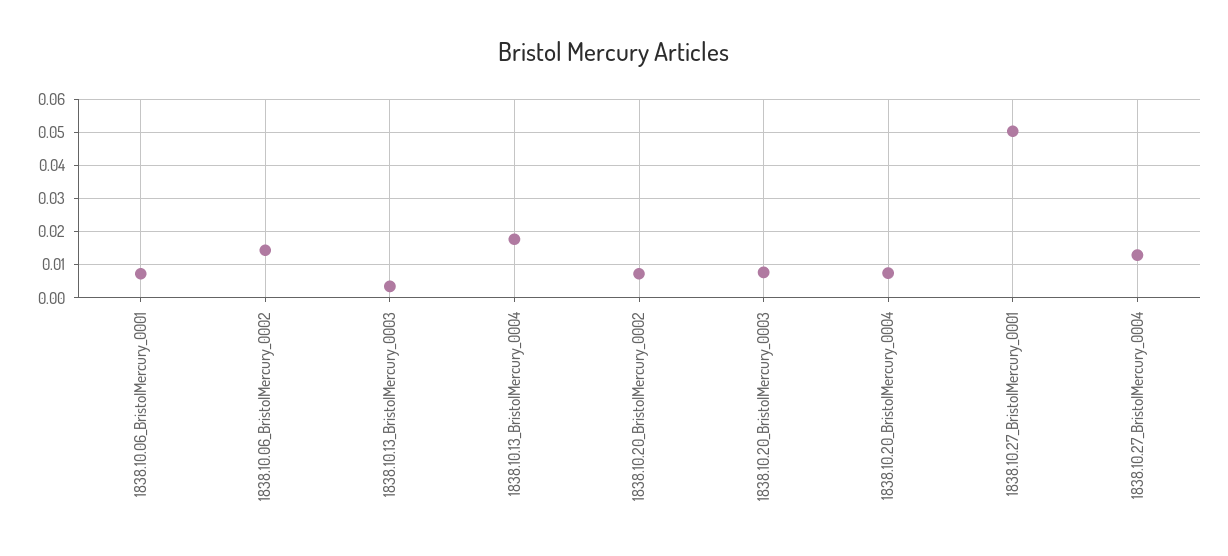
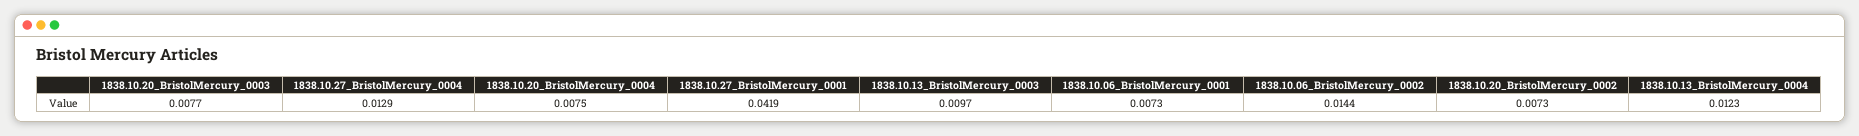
  {
    "1838.10.06_BristolMercury_0001": 0.0073,
    "1838.10.06_BristolMercury_0002": 0.0144,
-   "1838.10.13_BristolMercury_0003": 0.004,
+   "1838.10.13_BristolMercury_0003": 0.0097,
-   "1838.10.13_BristolMercury_0004": 0.018,
+   "1838.10.13_BristolMercury_0004": 0.0123,
    "1838.10.20_BristolMercury_0002": 0.0073,
    "1838.10.20_BristolMercury_0003": 0.0077,
    "1838.10.20_BristolMercury_0004": 0.0075,
-   "1838.10.27_BristolMercury_0001": 0.05,
+   "1838.10.27_BristolMercury_0001": 0.0419,
    "1838.10.27_BristolMercury_0004": 0.0129
  }

